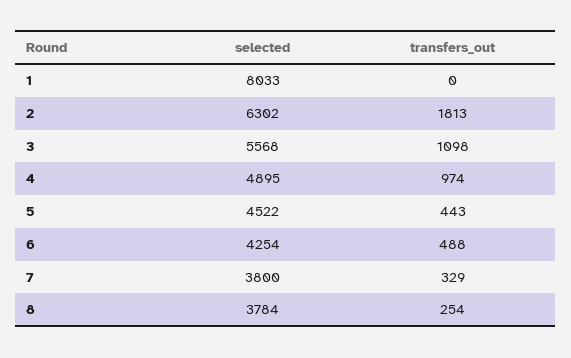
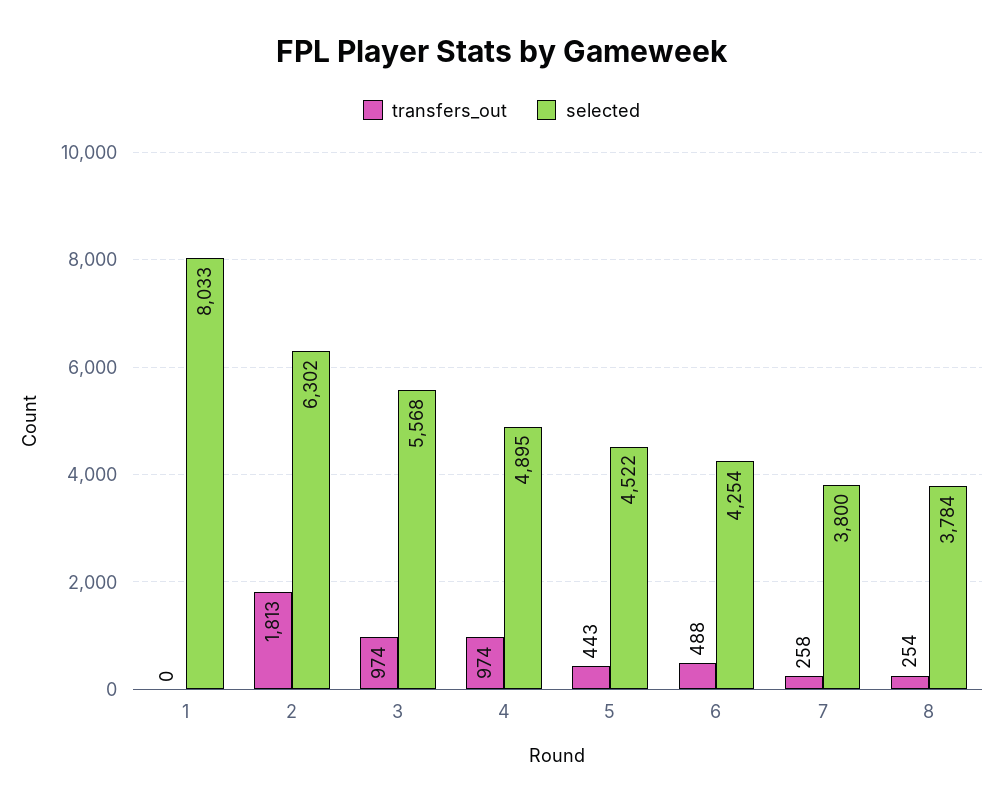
  {
    "selected": {
      "1": 8033,
      "2": 6302,
      "3": 5568,
      "4": 4895,
      "5": 4522,
      "6": 4254,
      "7": 3800,
      "8": 3784
    },
    "transfers_out": {
      "1": 0,
      "2": 1813,
-     "3": 1098,
+     "3": 974,
      "4": 974,
      "5": 443,
      "6": 488,
-     "7": 329,
+     "7": 258,
      "8": 254
    }
  }

